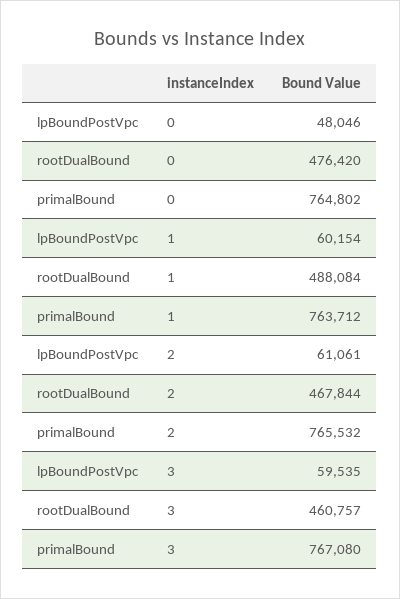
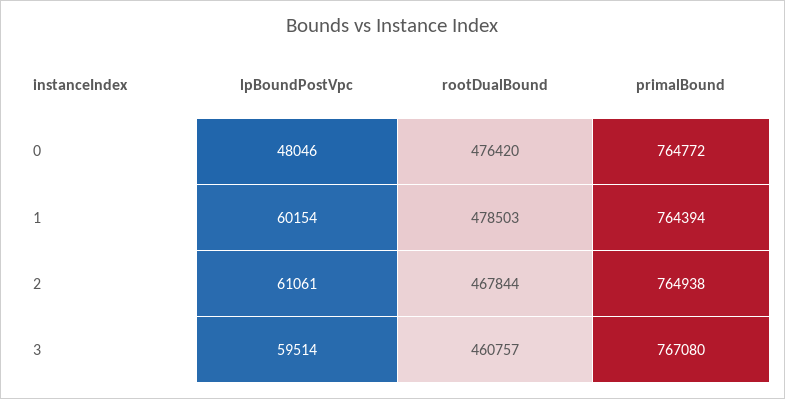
  {
    "lpBoundPostVpc": {
      "0": 48046,
      "1": 60154,
      "2": 61061,
-     "3": 59535
+     "3": 59514
    },
    "rootDualBound": {
      "0": 476420,
-     "1": 488084,
+     "1": 478503,
      "2": 467844,
      "3": 460757
    },
    "primalBound": {
-     "0": 764802,
+     "0": 764772,
-     "1": 763712,
+     "1": 764394,
-     "2": 765532,
+     "2": 764938,
      "3": 767080
    }
  }

